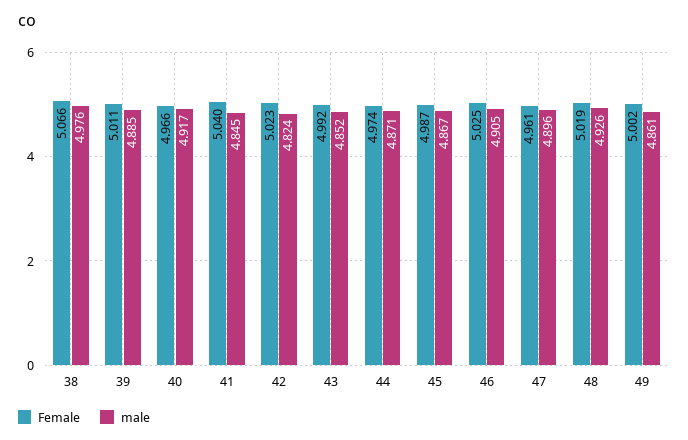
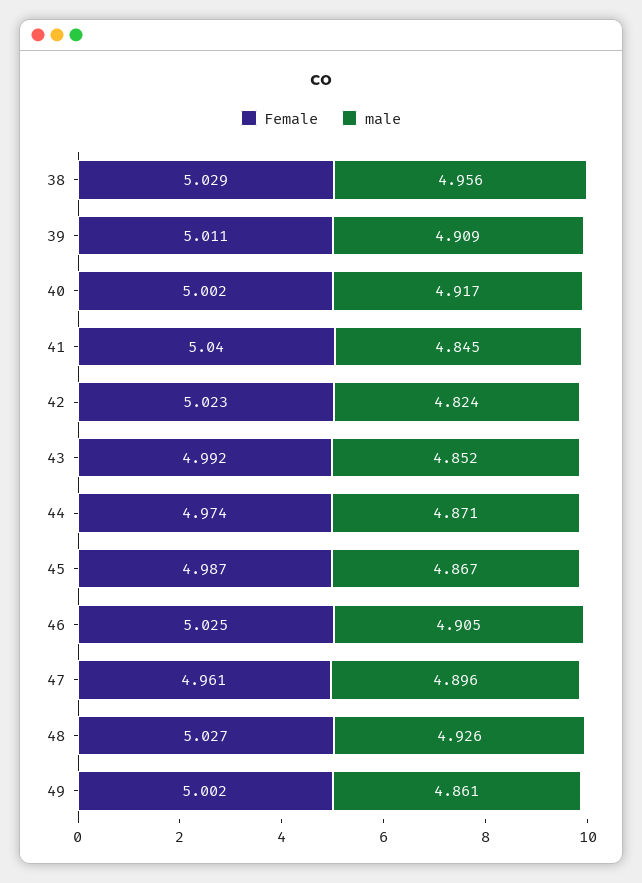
  {
    "Female": {
-     "38": 5.066,
+     "38": 5.029,
      "39": 5.011,
-     "40": 4.966,
+     "40": 5.002,
      "41": 5.04,
      "42": 5.023,
      "43": 4.992,
      "44": 4.974,
      "45": 4.987,
      "46": 5.025,
      "47": 4.961,
-     "48": 5.019,
+     "48": 5.027,
      "49": 5.002
    },
    "male": {
-     "38": 4.976,
+     "38": 4.956,
-     "39": 4.885,
+     "39": 4.909,
      "40": 4.917,
      "41": 4.845,
      "42": 4.824,
      "43": 4.852,
      "44": 4.871,
      "45": 4.867,
      "46": 4.905,
      "47": 4.896,
      "48": 4.926,
      "49": 4.861
    }
  }

